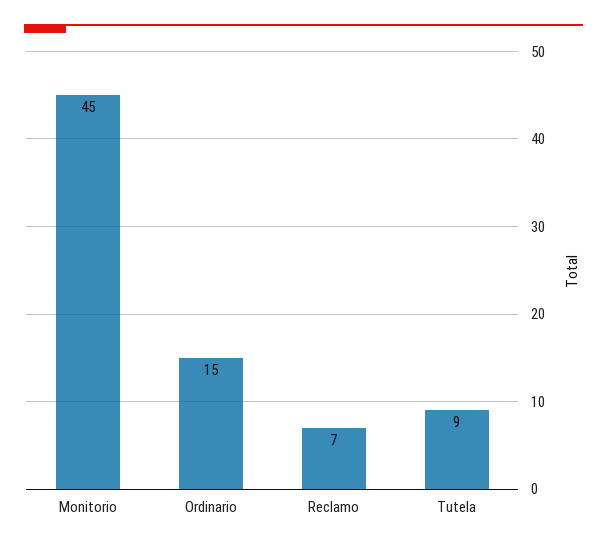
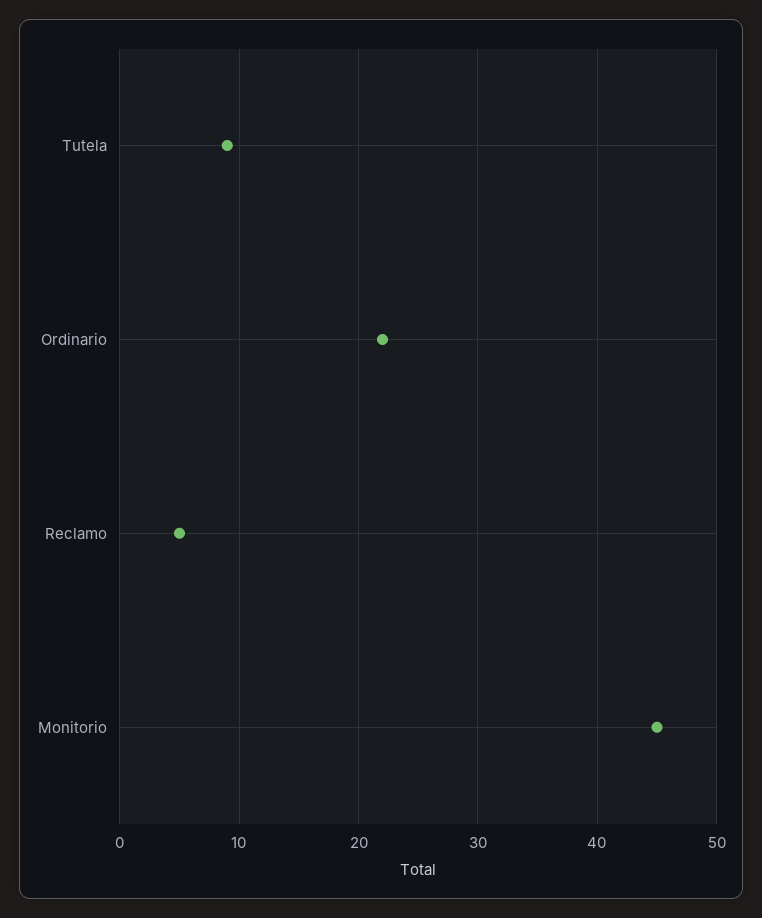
  {
    "Monitorio": 45,
-   "Ordinario": 15,
+   "Ordinario": 22,
-   "Reclamo": 7,
+   "Reclamo": 5,
    "Tutela": 9
  }

